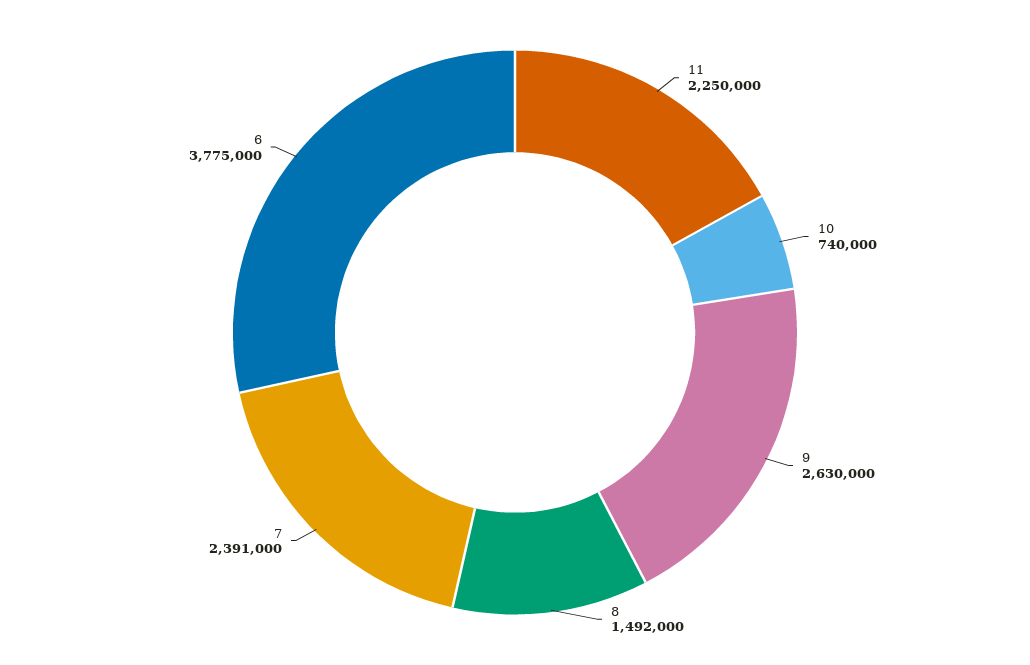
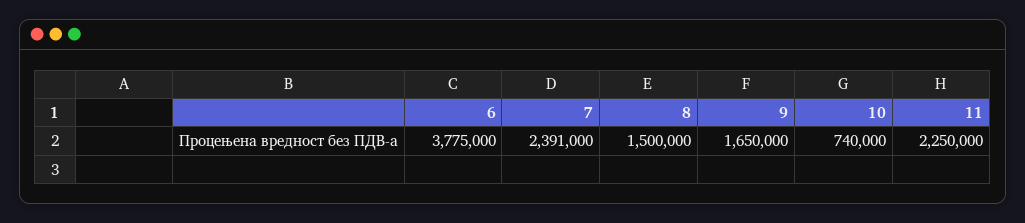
  {
    "11": 2250000,
    "10": 740000,
-   "9": 2630000,
+   "9": 1650000,
-   "8": 1492000,
+   "8": 1500000,
    "7": 2391000,
    "6": 3775000
  }

